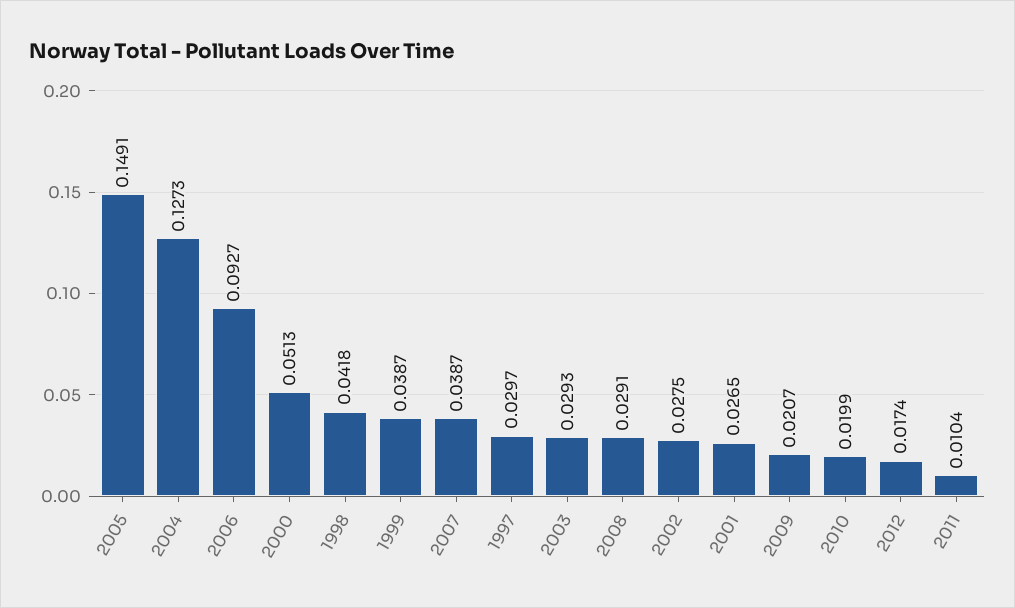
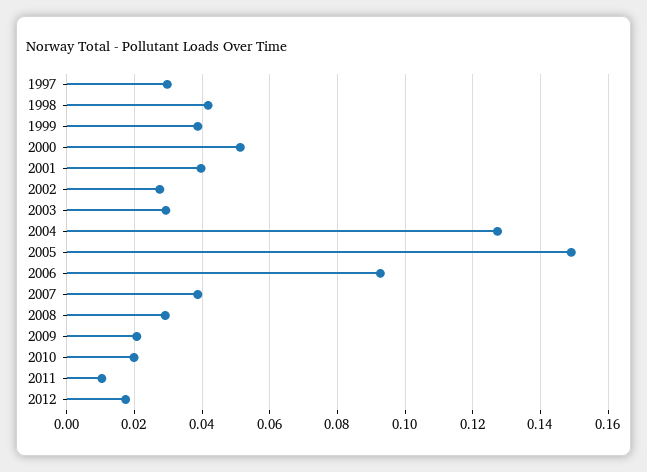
  {
    "2005": 0.1491,
    "2004": 0.1273,
    "2006": 0.0927,
    "2000": 0.0513,
    "1998": 0.0418,
    "1999": 0.0387,
    "2007": 0.0387,
    "1997": 0.0297,
    "2003": 0.0293,
    "2008": 0.0291,
    "2002": 0.0275,
-   "2001": 0.0265,
+   "2001": 0.04,
    "2009": 0.0207,
    "2010": 0.0199,
    "2012": 0.0174,
    "2011": 0.0104
  }

